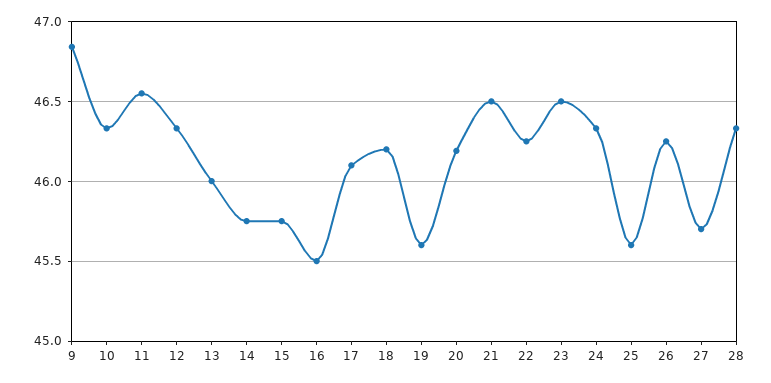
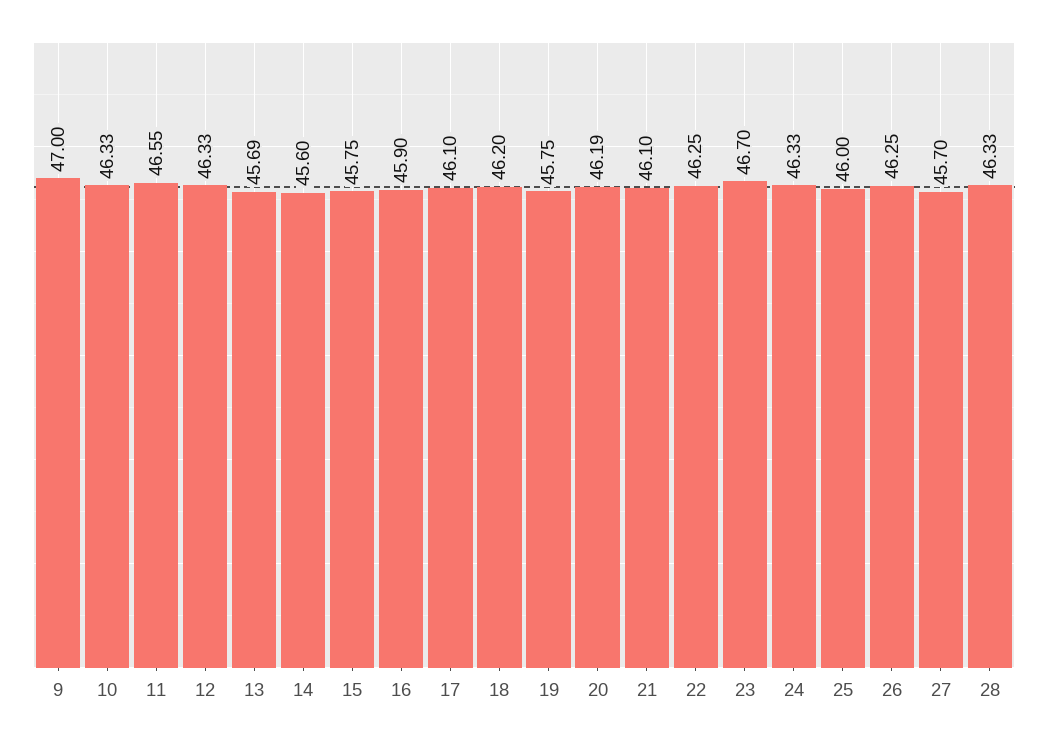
  {
-   "9": 46.85,
+   "9": 47,
    "10": 46.33,
    "11": 46.55,
    "12": 46.33,
-   "13": 46,
+   "13": 45.69,
-   "14": 45.75,
+   "14": 45.6,
    "15": 45.75,
-   "16": 45.5,
+   "16": 45.9,
    "17": 46.1,
    "18": 46.2,
-   "19": 45.6,
+   "19": 45.75,
    "20": 46.19,
-   "21": 46.5,
+   "21": 46.1,
    "22": 46.25,
-   "23": 46.5,
+   "23": 46.7,
    "24": 46.33,
-   "25": 45.6,
+   "25": 46,
    "26": 46.25,
    "27": 45.7,
    "28": 46.33
  }

